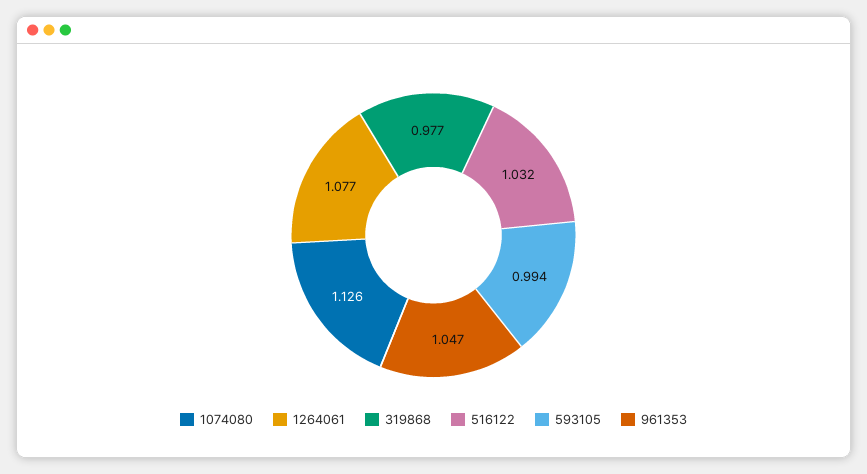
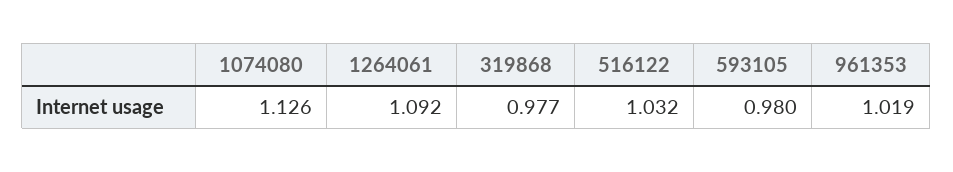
  {
    "1074080": 1.126,
-   "1264061": 1.077,
+   "1264061": 1.092,
    "319868": 0.977,
    "516122": 1.032,
-   "593105": 0.994,
+   "593105": 0.98,
-   "961353": 1.047
+   "961353": 1.019
  }

